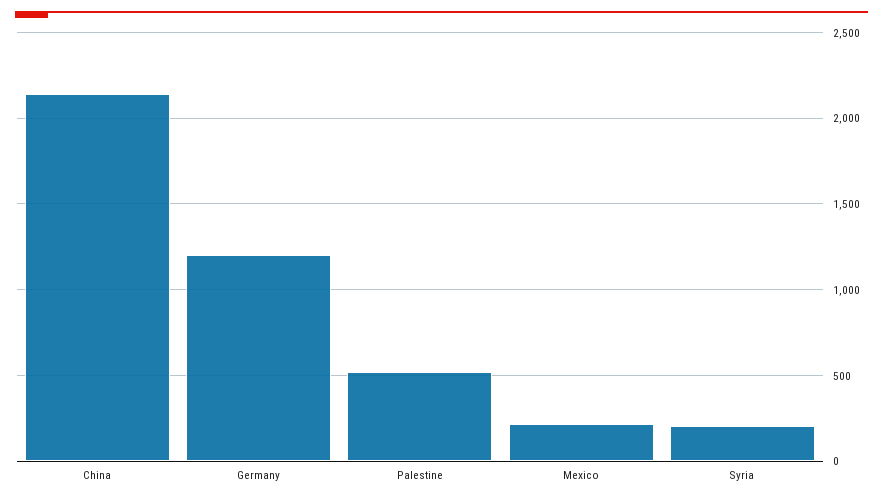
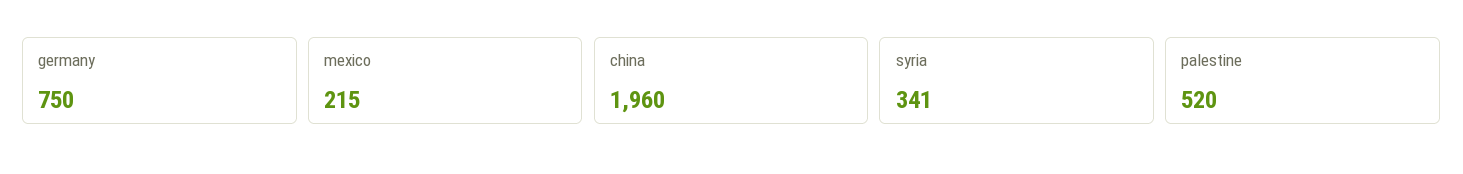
  {
-   "China": 2150,
+   "China": 1960,
-   "Germany": 1200,
+   "Germany": 750,
    "Palestine": 520,
    "Mexico": 215,
-   "Syria": 200
+   "Syria": 341
  }

